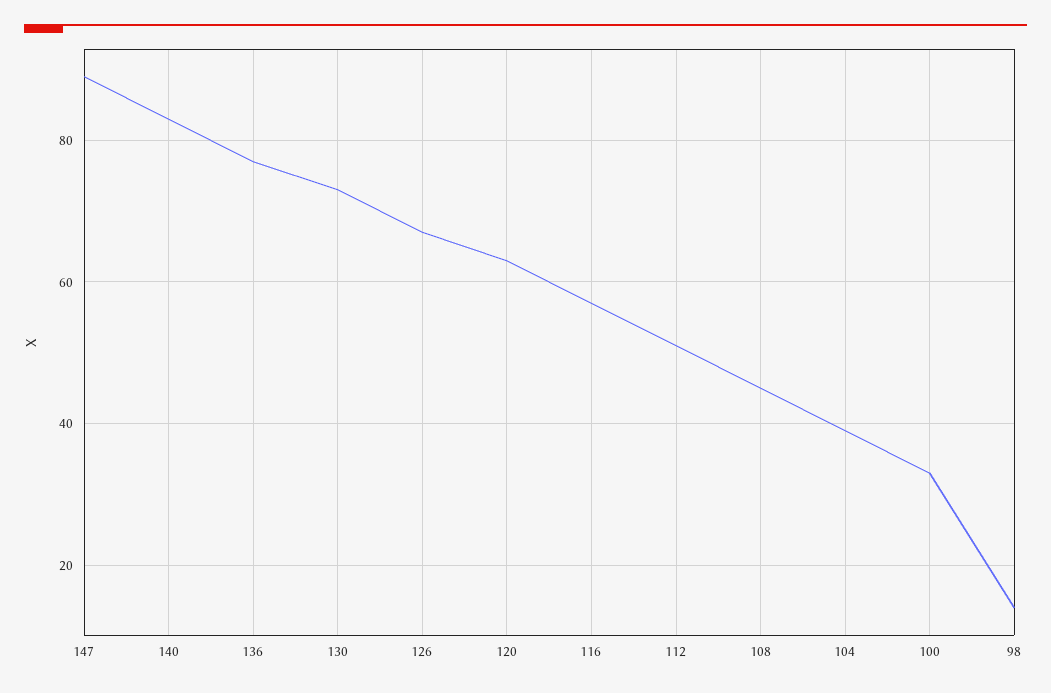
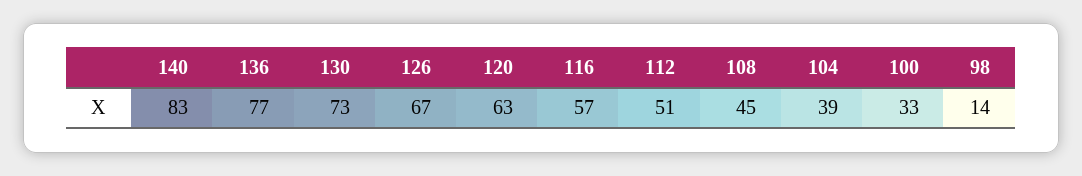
  {
-   "147": 90,
    "140": 83,
    "136": 77,
    "130": 73,
    "126": 67,
    "120": 63,
    "116": 57,
    "112": 51,
    "108": 45,
    "104": 39,
    "100": 33,
    "98": 14
  }

